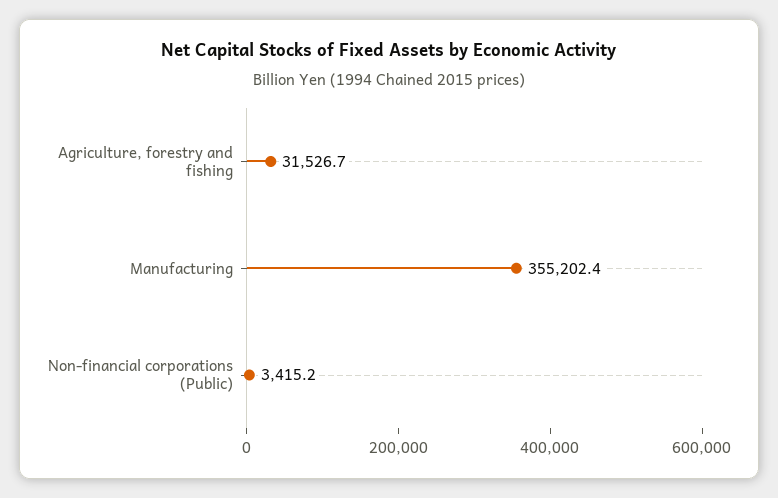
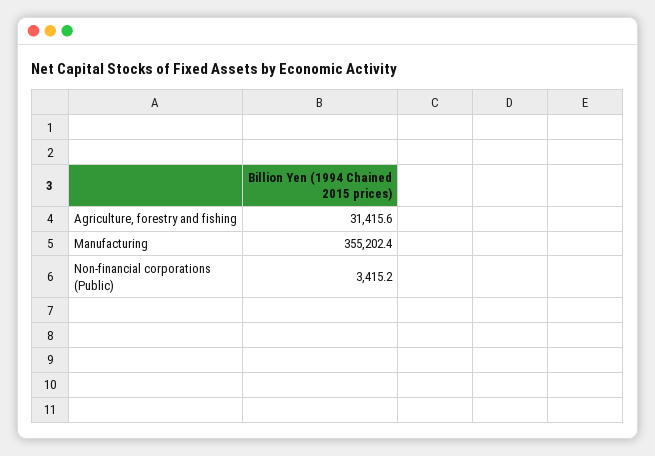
  {
-   "Agriculture, forestry and fishing": 31526.7,
+   "Agriculture, forestry and fishing": 31415.6,
    "Manufacturing": 355202.4,
    "Non-financial corporations (Public)": 3415.2
  }

